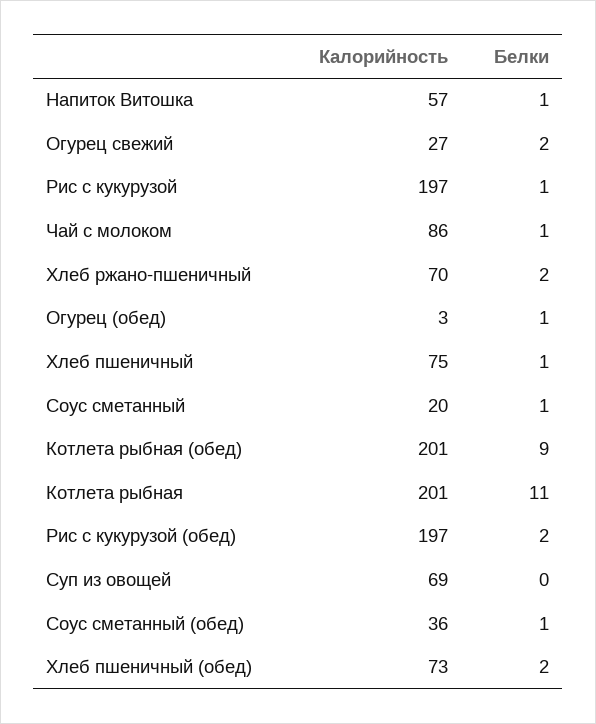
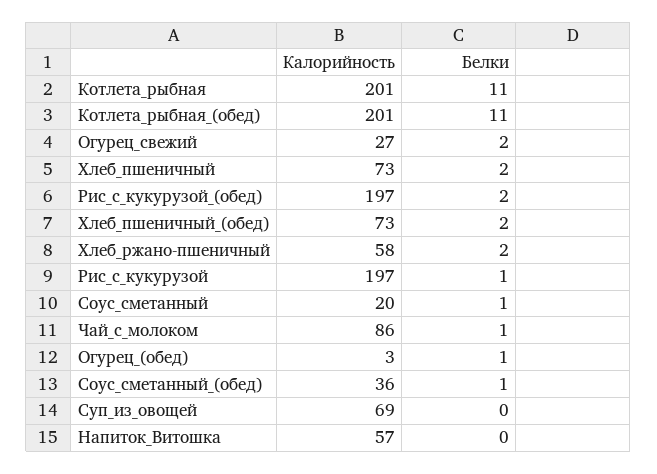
  {
    "Калорийность": {
      "Напиток Витошка": 57,
      "Огурец свежий": 27,
      "Рис с кукурузой": 197,
      "Чай с молоком": 86,
-     "Хлеб ржано-пшеничный": 70,
+     "Хлеб ржано-пшеничный": 58,
      "Огурец (обед)": 3,
-     "Хлеб пшеничный": 75,
+     "Хлеб пшеничный": 73,
      "Соус сметанный": 20,
      "Котлета рыбная (обед)": 201,
      "Котлета рыбная": 201,
      "Рис с кукурузой (обед)": 197,
      "Суп из овощей": 69,
      "Соус сметанный (обед)": 36,
      "Хлеб пшеничный (обед)": 73
    },
    "Белки": {
-     "Напиток Витошка": 1,
+     "Напиток Витошка": 0,
      "Огурец свежий": 2,
      "Рис с кукурузой": 1,
      "Чай с молоком": 1,
      "Хлеб ржано-пшеничный": 2,
      "Огурец (обед)": 1,
-     "Хлеб пшеничный": 1,
+     "Хлеб пшеничный": 2,
      "Соус сметанный": 1,
-     "Котлета рыбная (обед)": 9,
+     "Котлета рыбная (обед)": 11,
      "Котлета рыбная": 11,
      "Рис с кукурузой (обед)": 2,
      "Суп из овощей": 0,
      "Соус сметанный (обед)": 1,
      "Хлеб пшеничный (обед)": 2
    }
  }

